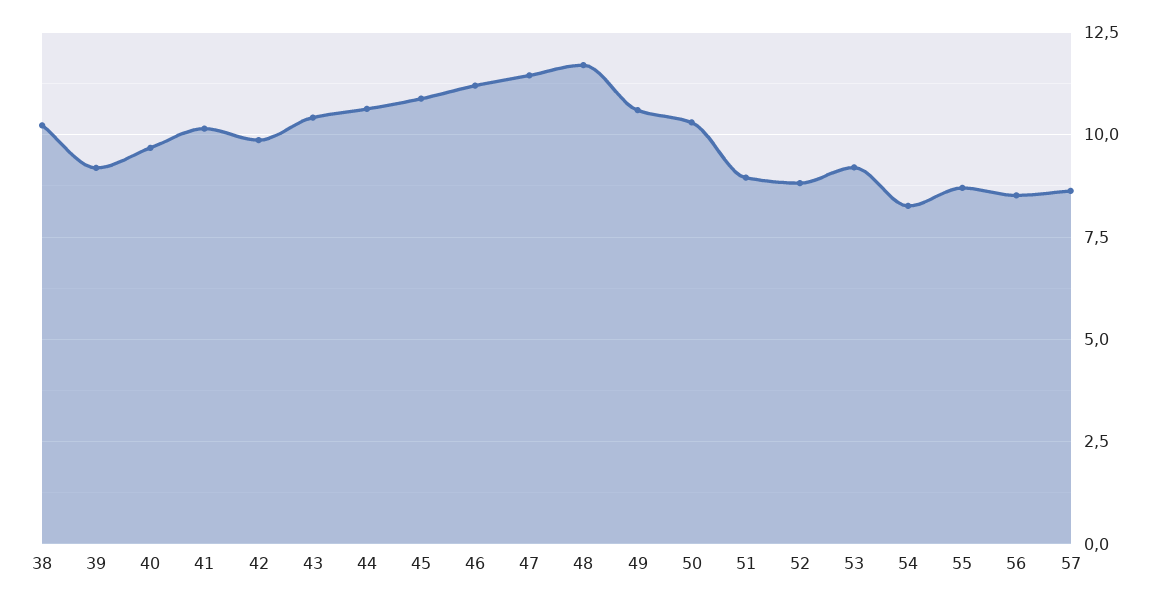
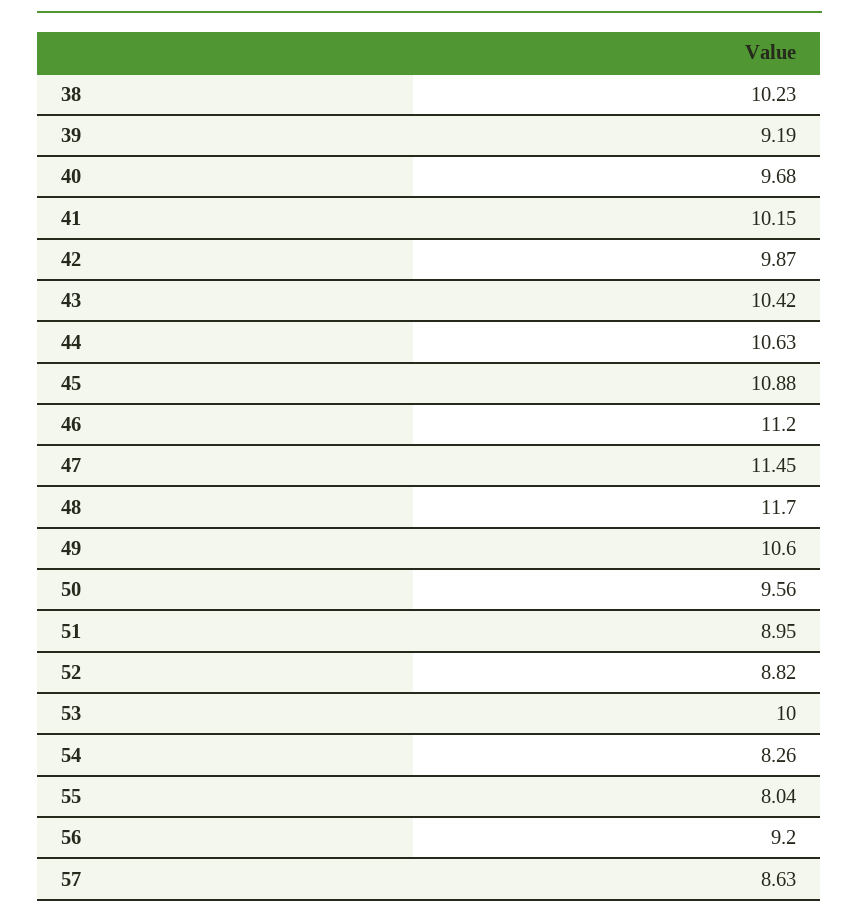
  {
    "38": 10.23,
    "39": 9.19,
    "40": 9.68,
    "41": 10.15,
    "42": 9.87,
    "43": 10.42,
    "44": 10.63,
    "45": 10.88,
    "46": 11.2,
    "47": 11.45,
    "48": 11.7,
    "49": 10.6,
-   "50": 10.25,
+   "50": 9.56,
    "51": 8.95,
    "52": 8.82,
-   "53": 9.25,
+   "53": 10,
    "54": 8.26,
-   "55": 8.75,
+   "55": 8.04,
-   "56": 8.5,
+   "56": 9.2,
    "57": 8.63
  }

